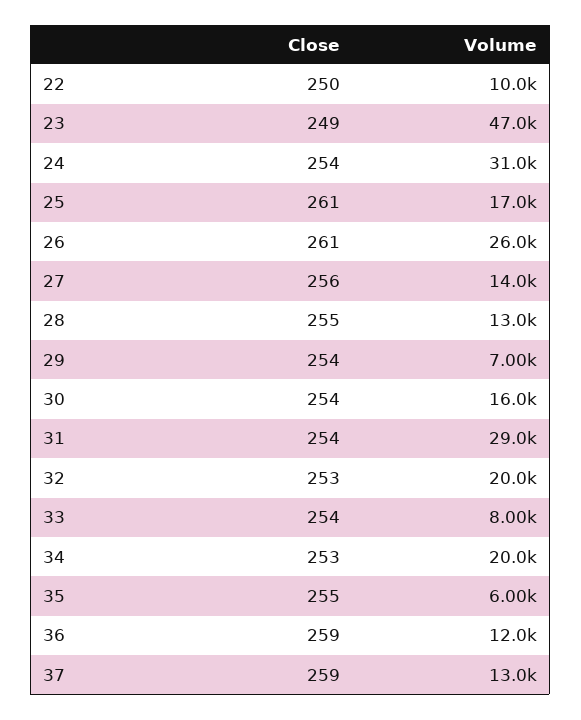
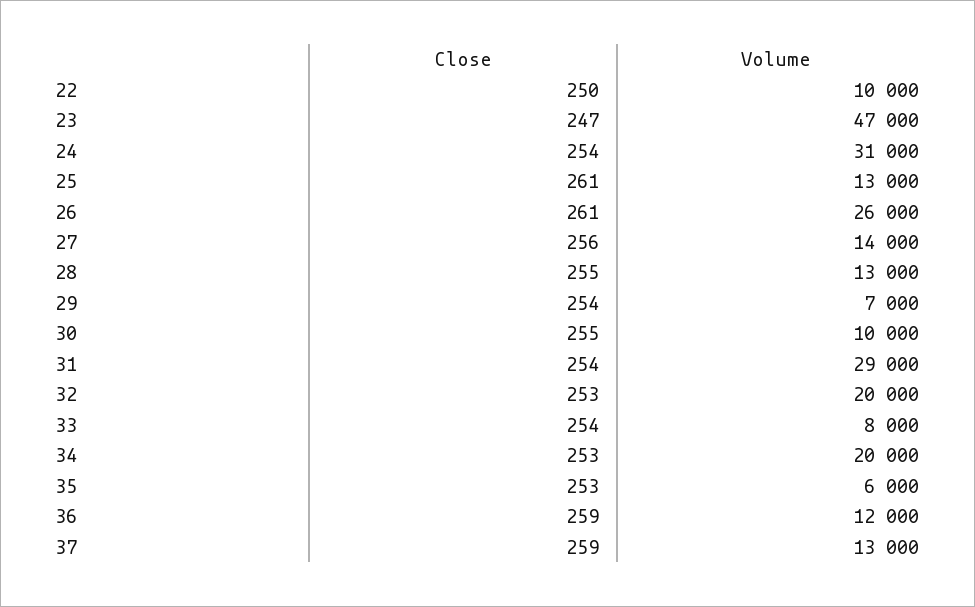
  {
    "Close": {
      "22": 250,
-     "23": 249,
+     "23": 247,
      "24": 254,
      "25": 261,
      "26": 261,
      "27": 256,
      "28": 255,
      "29": 254,
-     "30": 254,
+     "30": 255,
      "31": 254,
      "32": 253,
      "33": 254,
      "34": 253,
-     "35": 255,
+     "35": 253,
      "36": 259,
      "37": 259
    },
    "Volume": {
      "22": 10000,
      "23": 47000,
      "24": 31000,
-     "25": 17000,
+     "25": 13000,
      "26": 26000,
      "27": 14000,
      "28": 13000,
      "29": 7000,
-     "30": 16000,
+     "30": 10000,
      "31": 29000,
      "32": 20000,
      "33": 8000,
      "34": 20000,
      "35": 6000,
      "36": 12000,
      "37": 13000
    }
  }

